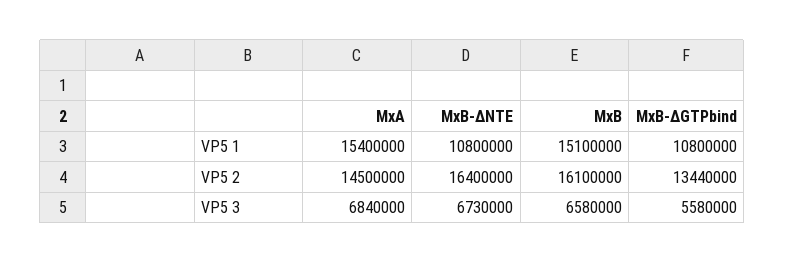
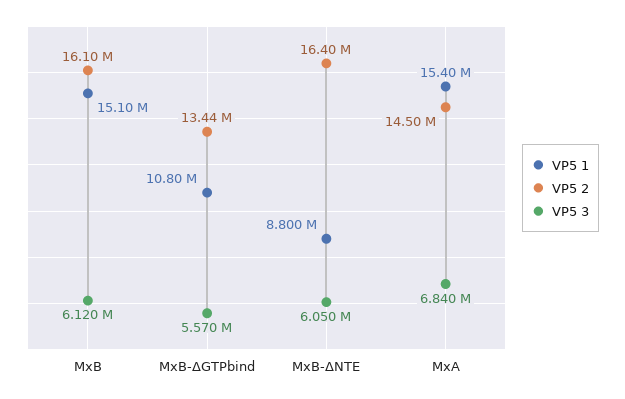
  {
    "VP5 1": {
      "MxA": 15400000,
-     "MxB-ΔNTE": 10800000,
+     "MxB-ΔNTE": 8800000,
      "MxB": 15100000,
      "MxB-ΔGTPbind": 10800000
    },
    "VP5 2": {
      "MxA": 14500000,
      "MxB-ΔNTE": 16400000,
      "MxB": 16100000,
      "MxB-ΔGTPbind": 13440000
    },
    "VP5 3": {
      "MxA": 6840000,
-     "MxB-ΔNTE": 6730000,
+     "MxB-ΔNTE": 6050000,
-     "MxB": 6580000,
+     "MxB": 6120000,
-     "MxB-ΔGTPbind": 5580000
+     "MxB-ΔGTPbind": 5570000
    }
  }

